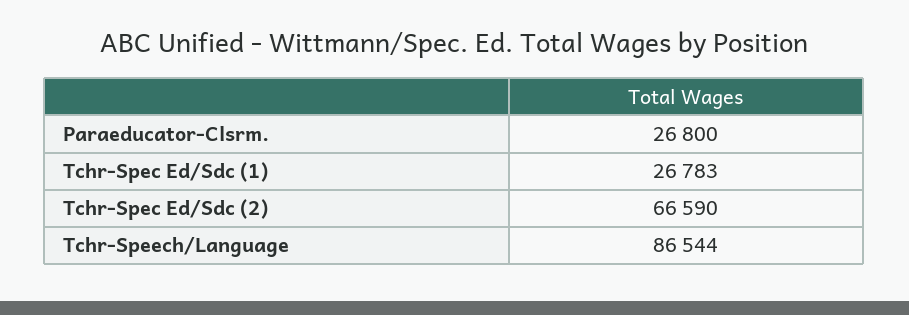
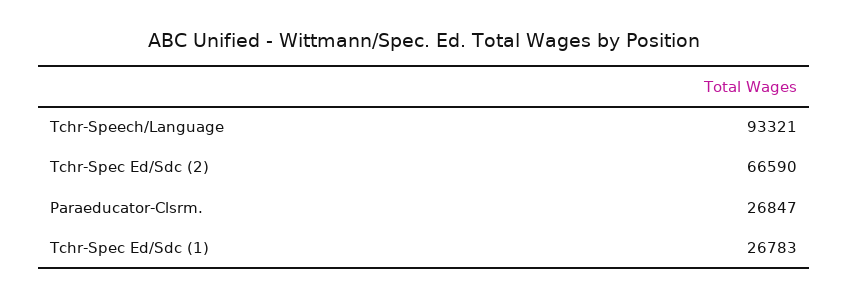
  {
-   "Paraeducator-Clsrm.": 26800,
+   "Paraeducator-Clsrm.": 26847,
    "Tchr-Spec Ed/Sdc (1)": 26783,
    "Tchr-Spec Ed/Sdc (2)": 66590,
-   "Tchr-Speech/Language": 86544
+   "Tchr-Speech/Language": 93321
  }

